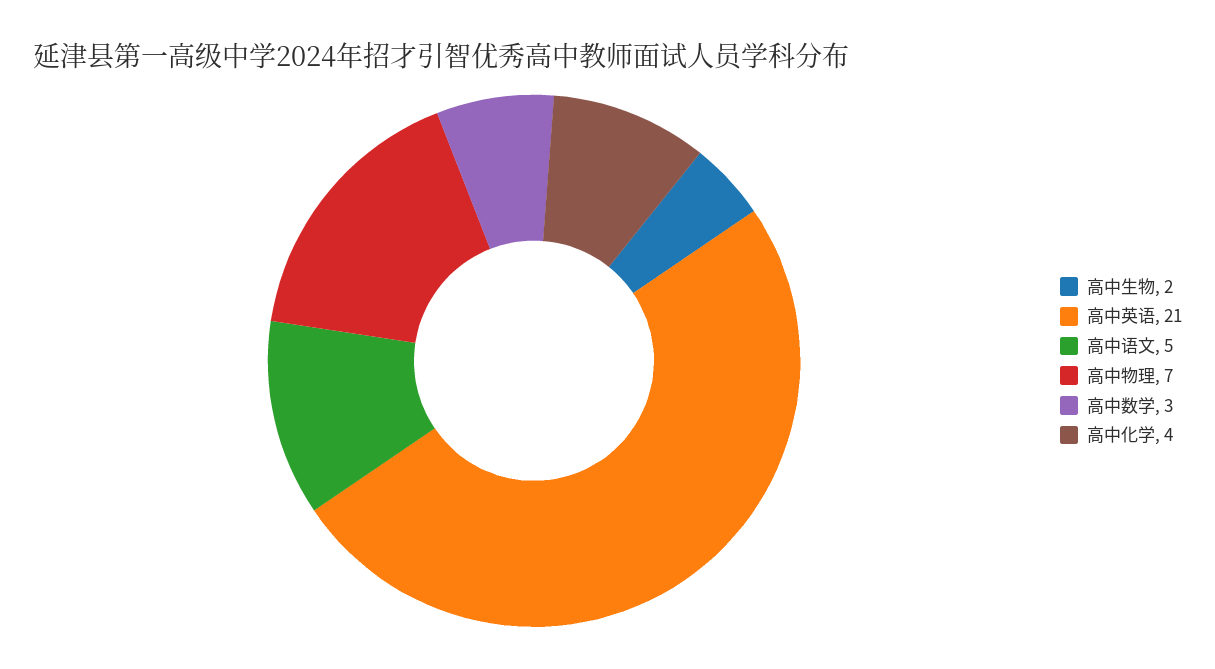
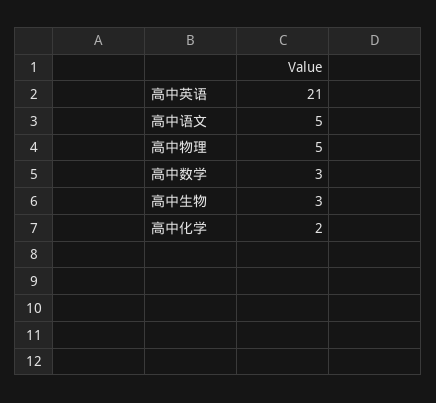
  {
-   "高中生物": 2,
+   "高中生物": 3,
    "高中英语": 21,
    "高中语文": 5,
-   "高中物理": 7,
+   "高中物理": 5,
    "高中数学": 3,
-   "高中化学": 4
+   "高中化学": 2
  }

